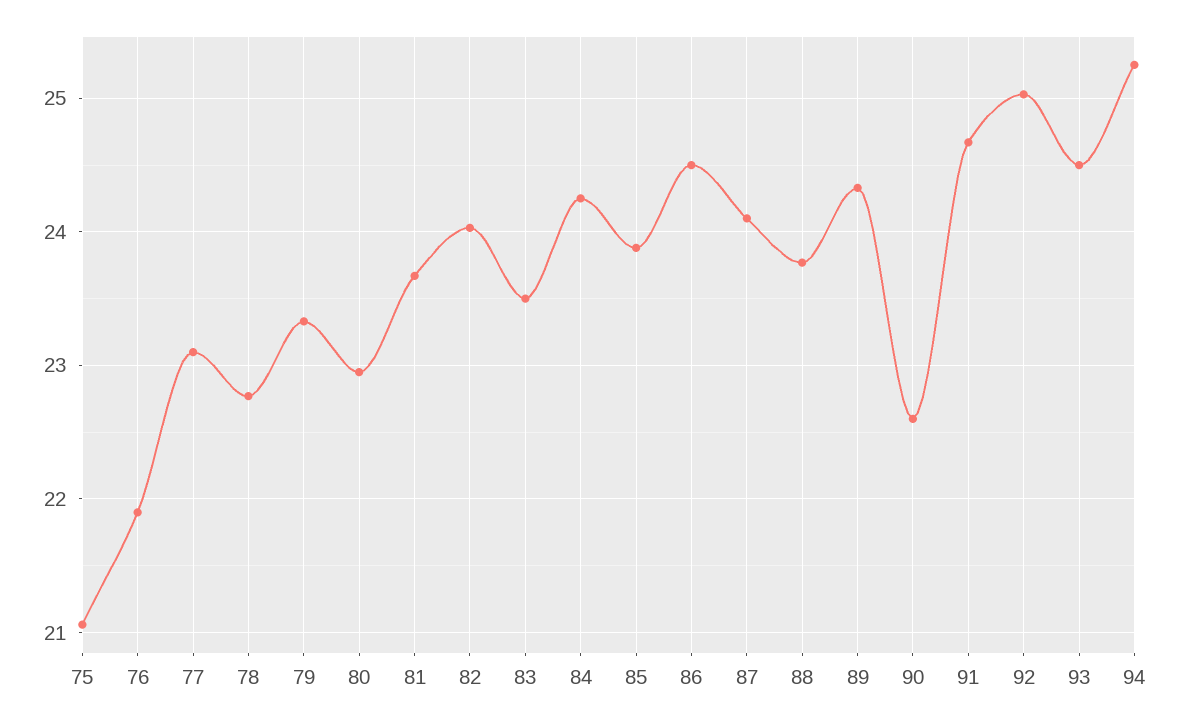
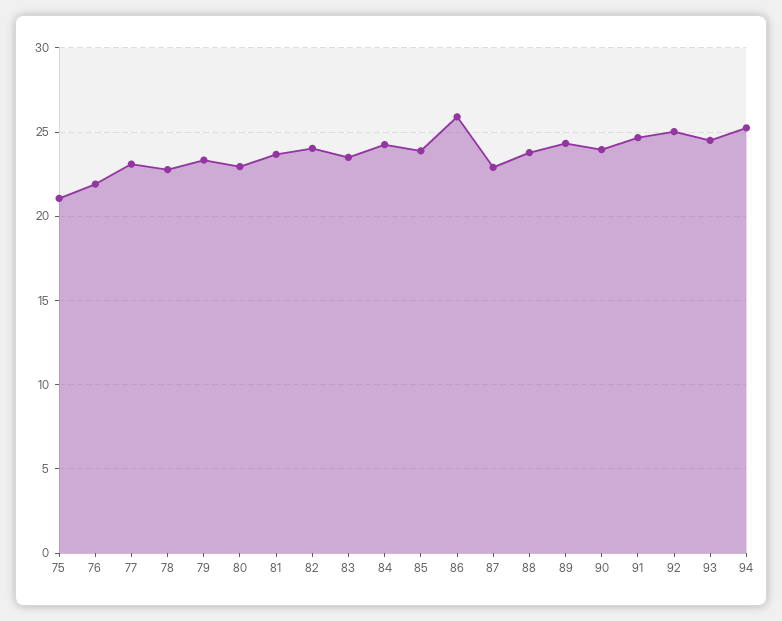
  {
    "75": 21.1,
    "76": 21.9,
    "77": 23.1,
    "78": 22.8,
    "79": 23.3,
    "80": 23,
    "81": 23.7,
    "82": 24,
    "83": 23.5,
    "84": 24.3,
    "85": 23.9,
-   "86": 24.5,
+   "86": 26,
-   "87": 24.1,
+   "87": 23,
    "88": 23.8,
    "89": 24.3,
-   "90": 22.6,
+   "90": 24,
    "91": 24.7,
    "92": 25,
    "93": 24.5,
    "94": 25.3
  }

